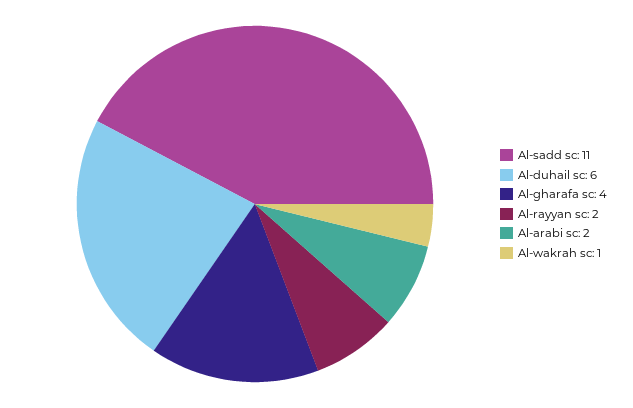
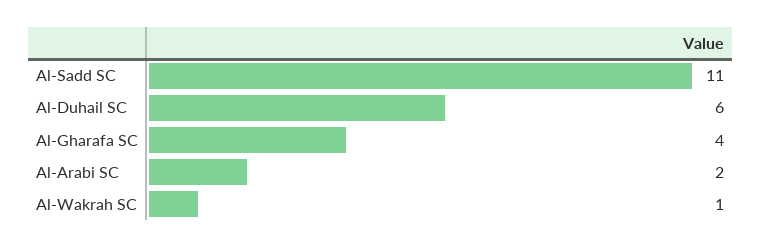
  {
    "Al-sadd sc": 11,
    "Al-duhail sc": 6,
    "Al-gharafa sc": 4,
-   "Al-rayyan sc": 2,
    "Al-arabi sc": 2,
    "Al-wakrah sc": 1
  }

